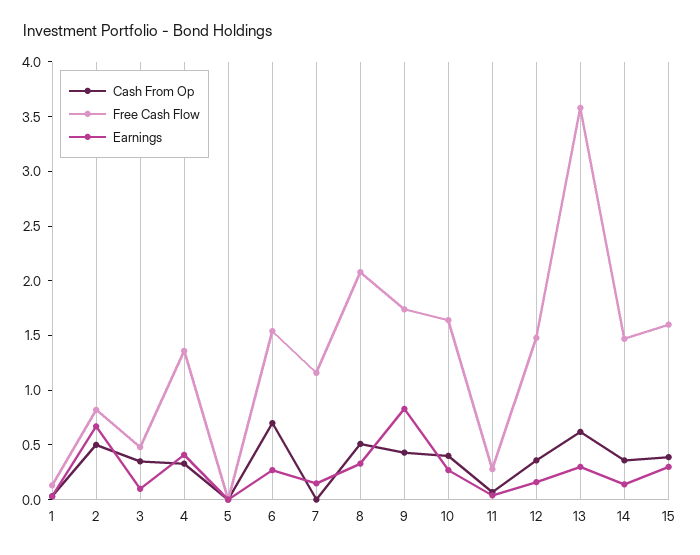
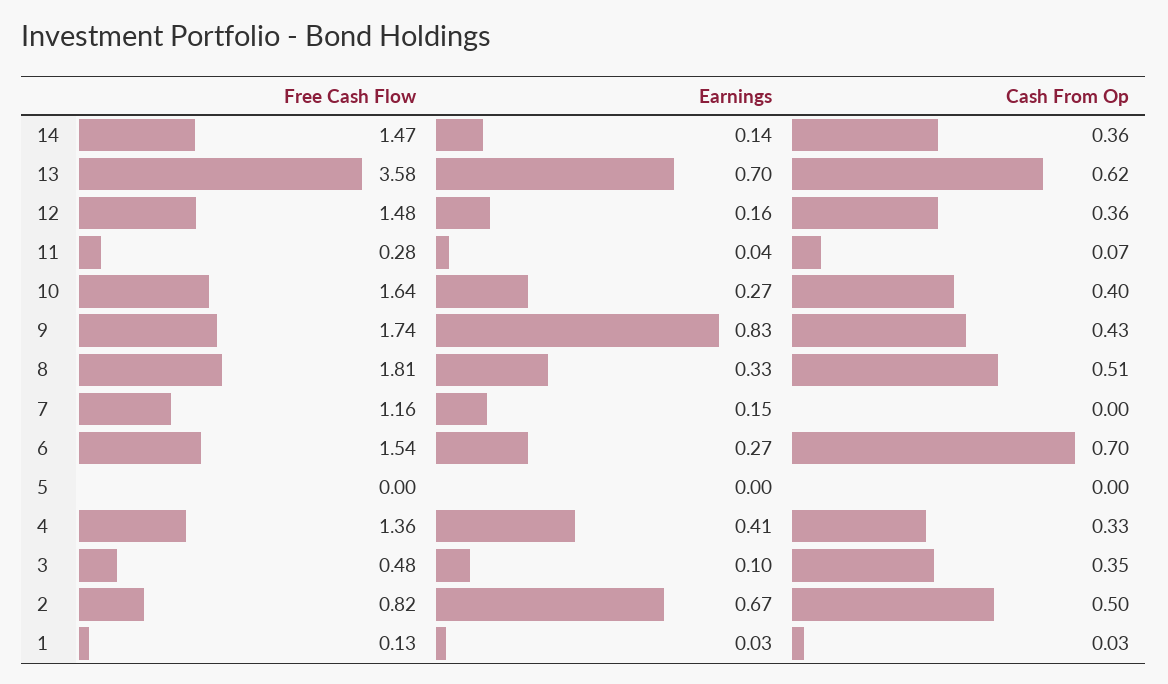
  {
    "Cash From Op": {
      "1": 0.03,
      "2": 0.5,
      "3": 0.35,
      "4": 0.33,
      "5": 0,
      "6": 0.7,
      "7": 0,
      "8": 0.51,
      "9": 0.43,
      "10": 0.4,
      "11": 0.07,
      "12": 0.36,
      "13": 0.62,
-     "14": 0.36,
+     "14": 0.36
-     "15": 0.4
    },
    "Free Cash Flow": {
      "1": 0.13,
      "2": 0.82,
      "3": 0.48,
      "4": 1.36,
      "5": 0,
      "6": 1.54,
      "7": 1.16,
-     "8": 2.1,
+     "8": 1.81,
      "9": 1.74,
      "10": 1.64,
      "11": 0.28,
      "12": 1.48,
      "13": 3.58,
-     "14": 1.47,
+     "14": 1.47
-     "15": 1.6
    },
    "Earnings": {
      "1": 0.03,
      "2": 0.67,
      "3": 0.1,
      "4": 0.41,
      "5": 0,
      "6": 0.27,
      "7": 0.15,
      "8": 0.33,
      "9": 0.83,
      "10": 0.27,
      "11": 0.04,
      "12": 0.16,
-     "13": 0.3,
+     "13": 0.7,
-     "14": 0.14,
+     "14": 0.14
-     "15": 0.3
    }
  }

